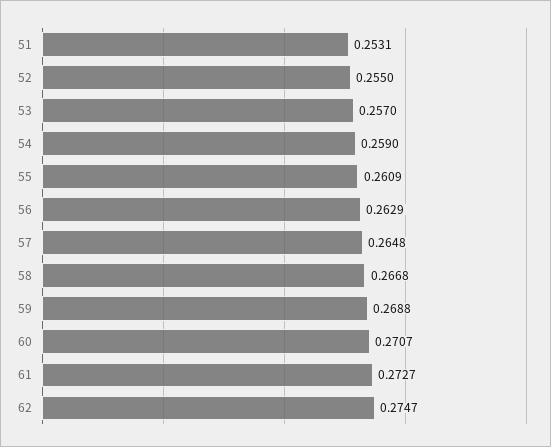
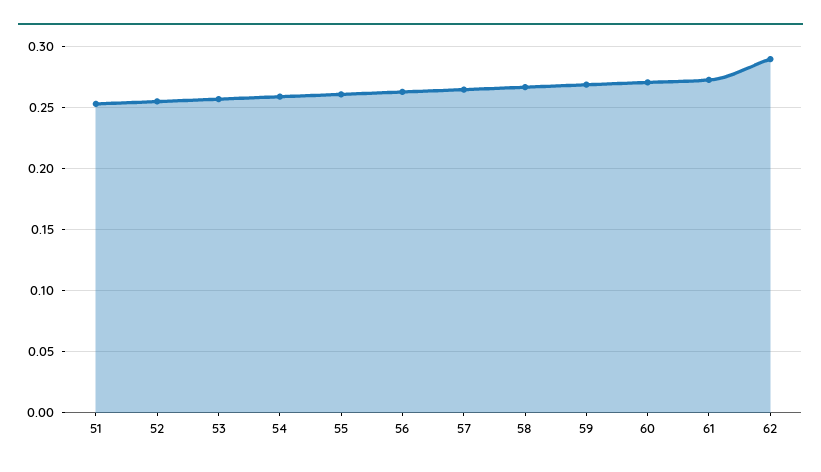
  {
    "51": 0.2531,
    "52": 0.255,
    "53": 0.257,
    "54": 0.259,
    "55": 0.2609,
    "56": 0.2629,
    "57": 0.2648,
    "58": 0.2668,
    "59": 0.2688,
    "60": 0.2707,
    "61": 0.2727,
-   "62": 0.2747
+   "62": 0.29
  }

